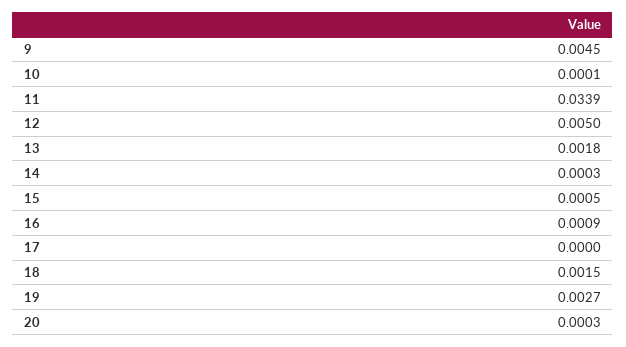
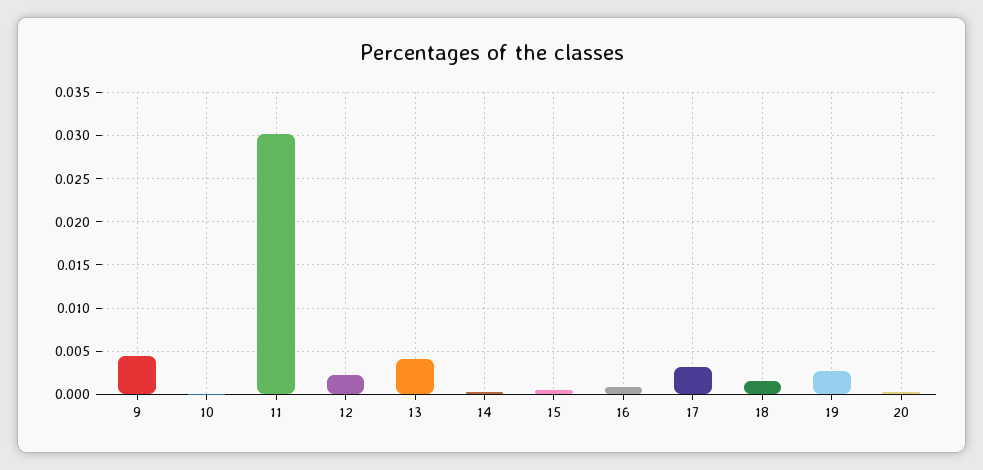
  {
    "9": 0.0045,
    "10": 0.0001,
-   "11": 0.0339,
+   "11": 0.03,
-   "12": 0.005,
+   "12": 0.002,
-   "13": 0.0018,
+   "13": 0.004,
    "14": 0.0003,
    "15": 0.0005,
    "16": 0.0009,
-   "17": 0,
+   "17": 0.003,
    "18": 0.0015,
    "19": 0.0027,
    "20": 0.0003
  }

